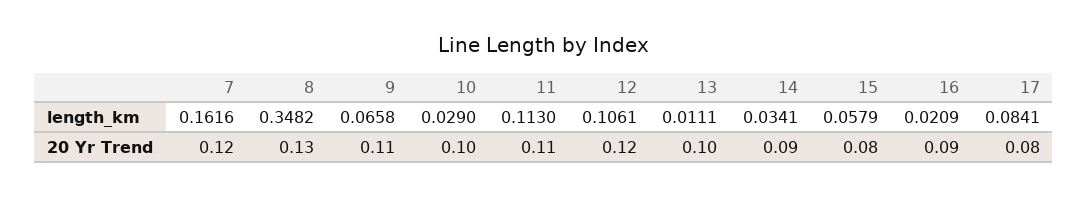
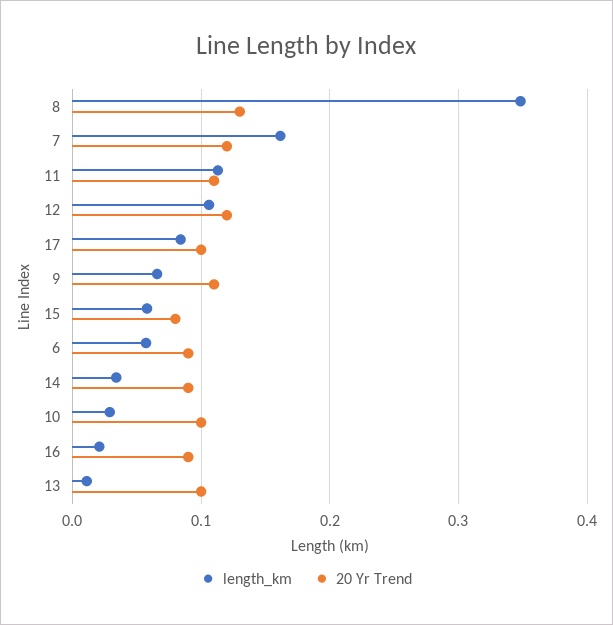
  {
    "length_km": {
      "7": 0.1616,
      "8": 0.3482,
      "9": 0.0658,
      "10": 0.029,
      "11": 0.113,
      "12": 0.1061,
      "13": 0.0111,
      "14": 0.0341,
      "15": 0.0579,
      "16": 0.0209,
-     "17": 0.0841
+     "17": 0.0841,
+     "6": 0.06
    },
    "20 Yr Trend": {
      "7": 0.12,
      "8": 0.13,
      "9": 0.11,
      "10": 0.1,
      "11": 0.11,
      "12": 0.12,
      "13": 0.1,
      "14": 0.09,
      "15": 0.08,
      "16": 0.09,
-     "17": 0.08
+     "17": 0.1,
+     "6": 0.09
    }
  }

